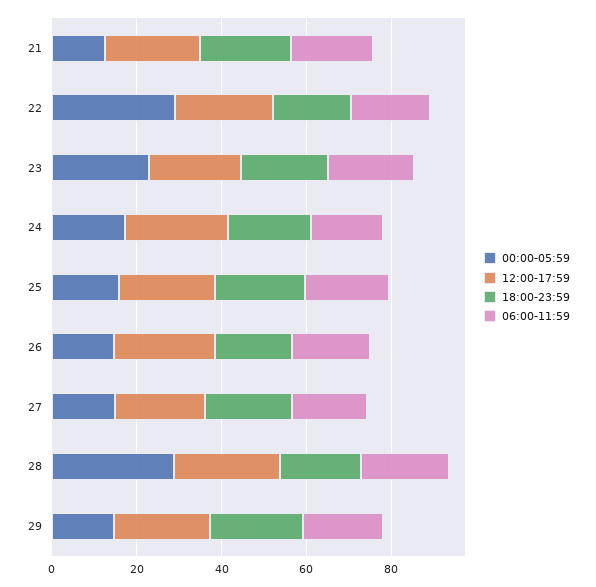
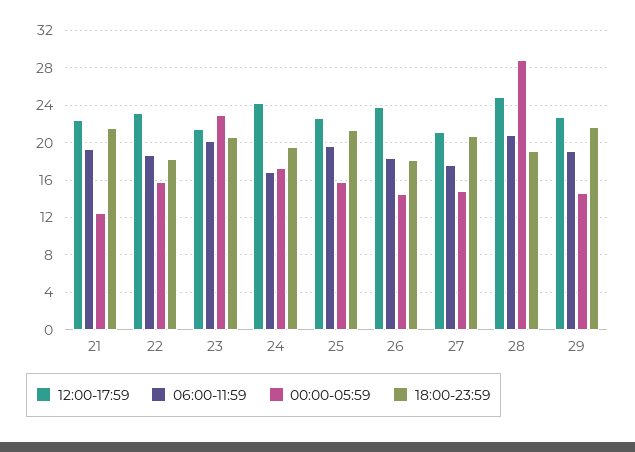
  {
    "00:00-05:59": {
      "21": 12,
-     "22": 30,
+     "22": 16,
      "23": 23,
      "24": 17,
      "25": 16,
      "26": 15,
      "27": 15,
      "28": 29,
      "29": 15
    },
    "12:00-17:59": {
      "21": 22,
      "22": 23,
      "23": 22,
      "24": 24,
      "25": 23,
      "26": 24,
      "27": 21,
      "28": 25,
      "29": 23
    },
    "18:00-23:59": {
      "21": 22,
      "22": 18,
      "23": 21,
      "24": 20,
      "25": 21,
      "26": 18,
      "27": 21,
      "28": 19,
      "29": 22
    },
    "06:00-11:59": {
      "21": 19,
      "22": 19,
      "23": 20,
      "24": 17,
      "25": 20,
      "26": 18,
      "27": 18,
      "28": 21,
      "29": 19
    }
  }

